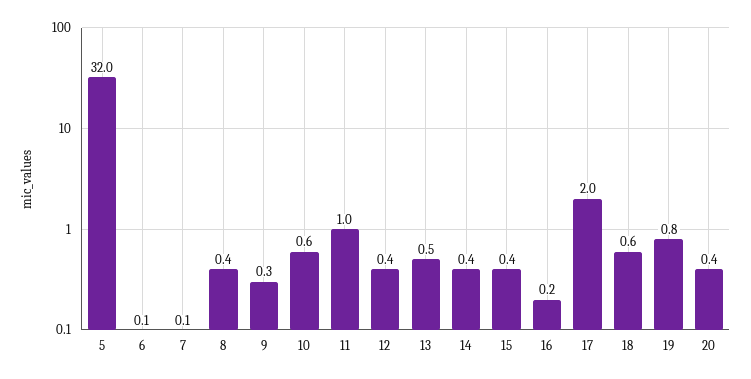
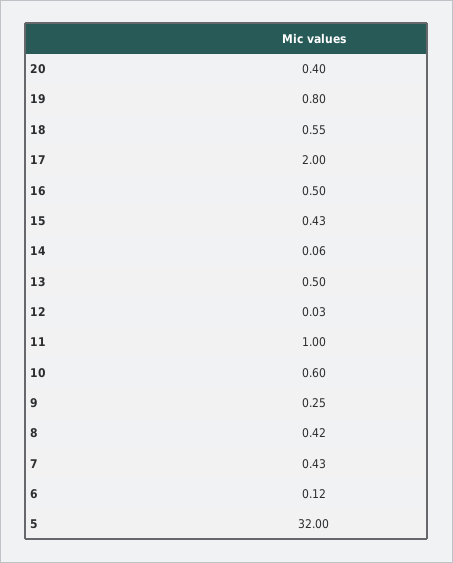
  {
    "5": 32,
    "6": 0.12,
-   "7": 0.1,
+   "7": 0.43,
    "8": 0.42,
    "9": 0.25,
    "10": 0.6,
    "11": 1,
-   "12": 0.4,
+   "12": 0.03,
    "13": 0.5,
-   "14": 0.4,
+   "14": 0.06,
    "15": 0.43,
-   "16": 0.2,
+   "16": 0.5,
    "17": 2,
    "18": 0.55,
    "19": 0.8,
    "20": 0.4
  }

